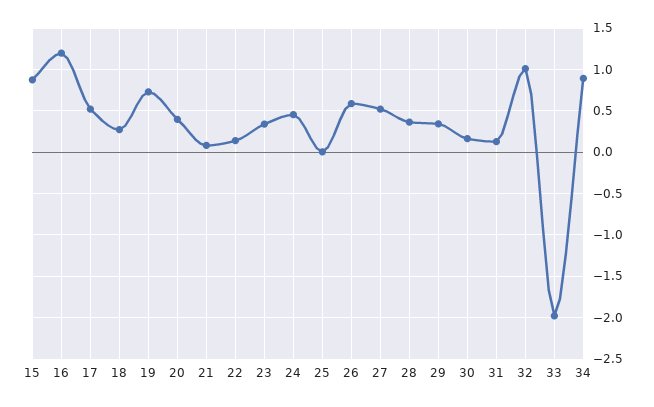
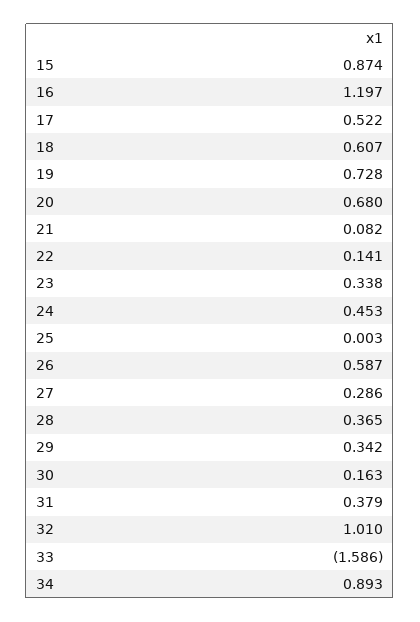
  {
    "15": 0.874,
    "16": 1.197,
    "17": 0.522,
-   "18": 0.3,
+   "18": 0.607,
    "19": 0.728,
-   "20": 0.4,
+   "20": 0.68,
    "21": 0.082,
    "22": 0.141,
    "23": 0.338,
    "24": 0.453,
    "25": 0.003,
    "26": 0.587,
-   "27": 0.5,
+   "27": 0.286,
    "28": 0.365,
    "29": 0.342,
    "30": 0.163,
-   "31": 0.1,
+   "31": 0.379,
    "32": 1.01,
-   "33": -2,
+   "33": -1.586,
    "34": 0.893
  }

